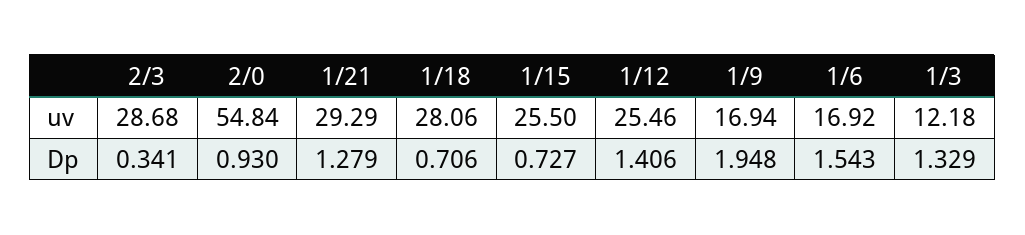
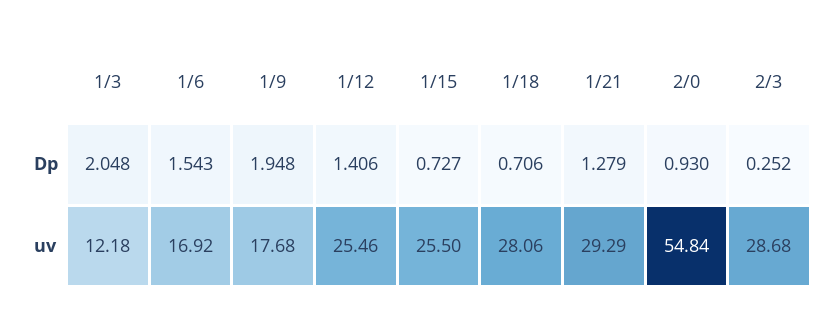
  {
    "2/3": {
      "uv": 28.68,
-     "Dp": 0.341
+     "Dp": 0.252
    },
    "2/0": {
      "uv": 54.84,
      "Dp": 0.93
    },
    "1/21": {
      "uv": 29.29,
      "Dp": 1.279
    },
    "1/18": {
      "uv": 28.06,
      "Dp": 0.706
    },
    "1/15": {
      "uv": 25.5,
      "Dp": 0.727
    },
    "1/12": {
      "uv": 25.46,
      "Dp": 1.406
    },
    "1/9": {
-     "uv": 16.94,
+     "uv": 17.68,
      "Dp": 1.948
    },
    "1/6": {
      "uv": 16.92,
      "Dp": 1.543
    },
    "1/3": {
      "uv": 12.18,
-     "Dp": 1.329
+     "Dp": 2.048
    }
  }

